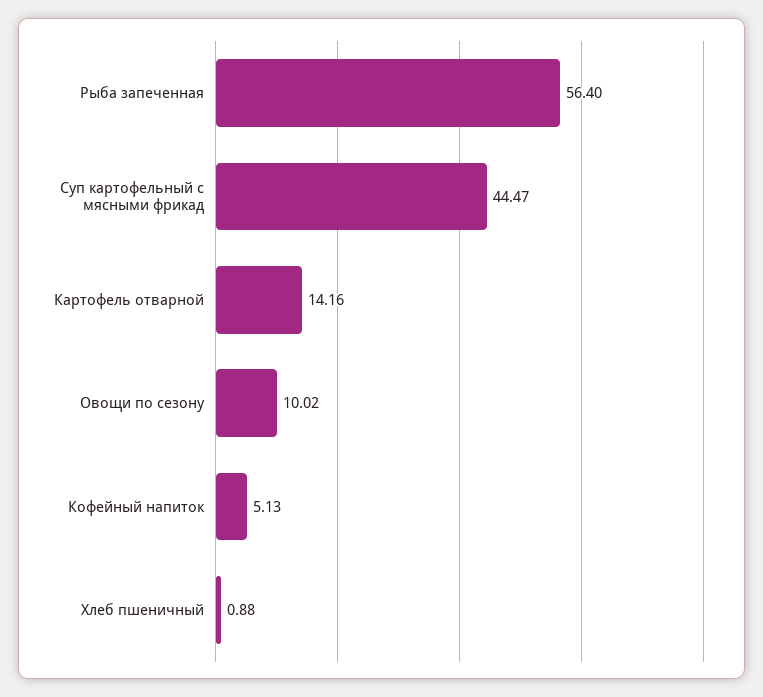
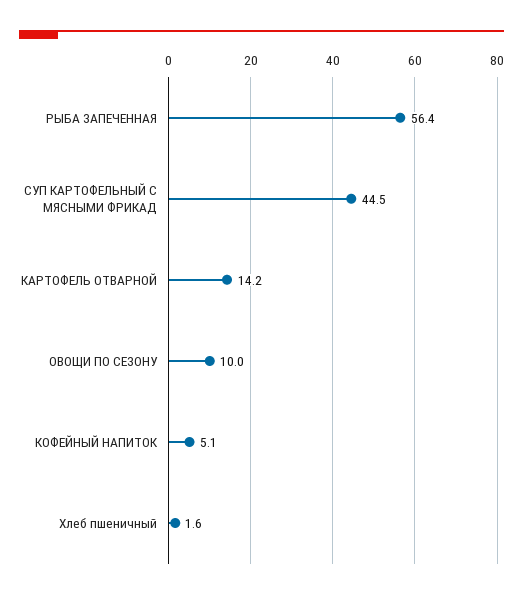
  {
    "Рыба запеченная": 56.4,
    "Суп картофельный с мясными фрикад": 44.47,
    "Картофель отварной": 14.16,
    "Овощи по сезону": 10.02,
    "Кофейный напиток": 5.13,
-   "Хлеб пшеничный": 0.88
+   "Хлеб пшеничный": 1.6
  }

